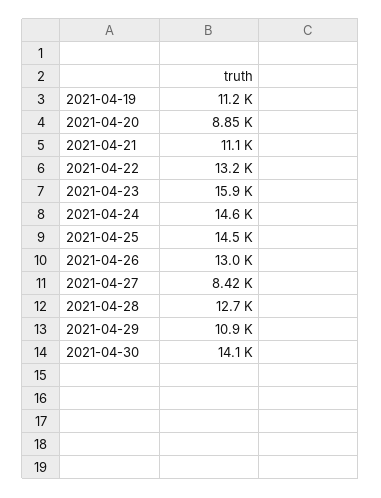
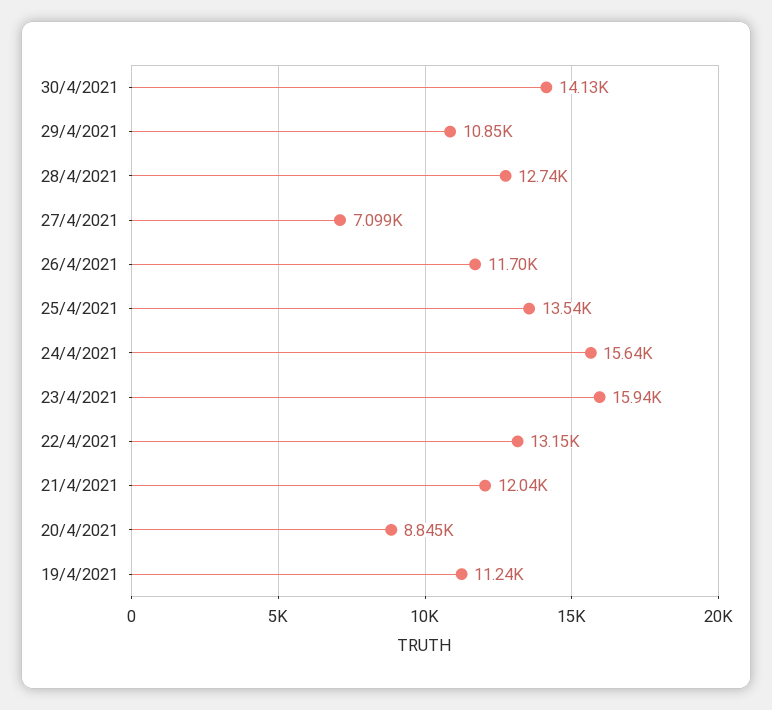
  {
    "2021-04-19": 11240,
    "2021-04-20": 8845,
-   "2021-04-21": 11100,
+   "2021-04-21": 12040,
    "2021-04-22": 13150,
    "2021-04-23": 15940,
-   "2021-04-24": 14600,
+   "2021-04-24": 15640,
-   "2021-04-25": 14500,
+   "2021-04-25": 13540,
-   "2021-04-26": 13000,
+   "2021-04-26": 11700,
-   "2021-04-27": 8420,
+   "2021-04-27": 7099,
    "2021-04-28": 12740,
    "2021-04-29": 10850,
    "2021-04-30": 14130
  }

